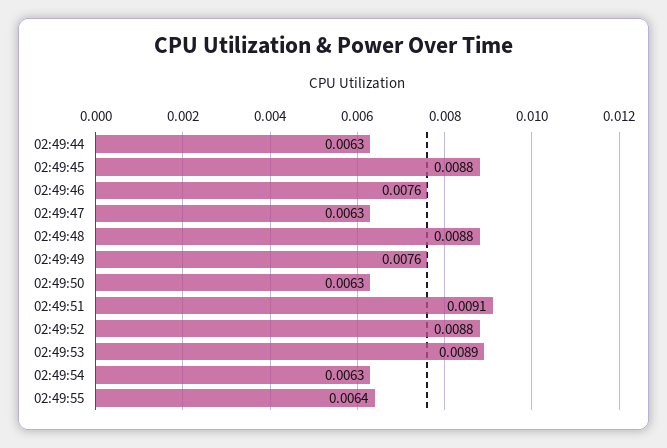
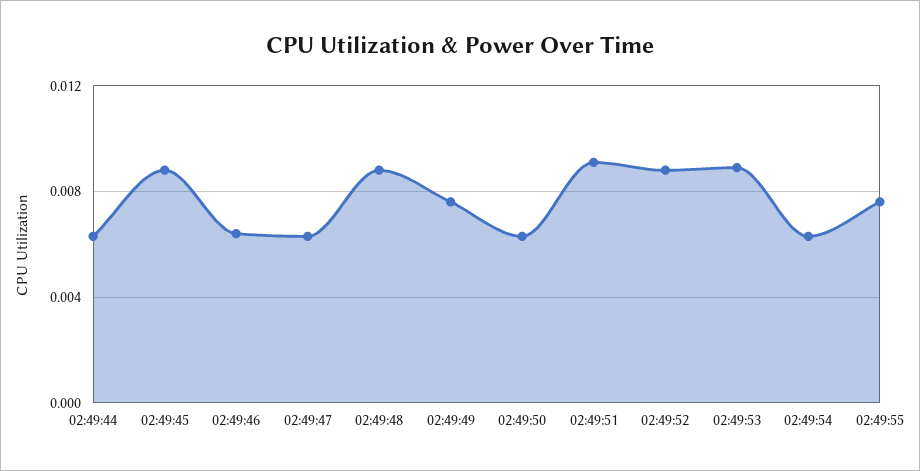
  {
    "02:49:44": 0.0063,
    "02:49:45": 0.0088,
-   "02:49:46": 0.0076,
+   "02:49:46": 0.0065,
    "02:49:47": 0.0063,
    "02:49:48": 0.0088,
    "02:49:49": 0.0076,
    "02:49:50": 0.0063,
    "02:49:51": 0.0091,
    "02:49:52": 0.0088,
    "02:49:53": 0.0089,
    "02:49:54": 0.0063,
-   "02:49:55": 0.0064
+   "02:49:55": 0.0075
  }

